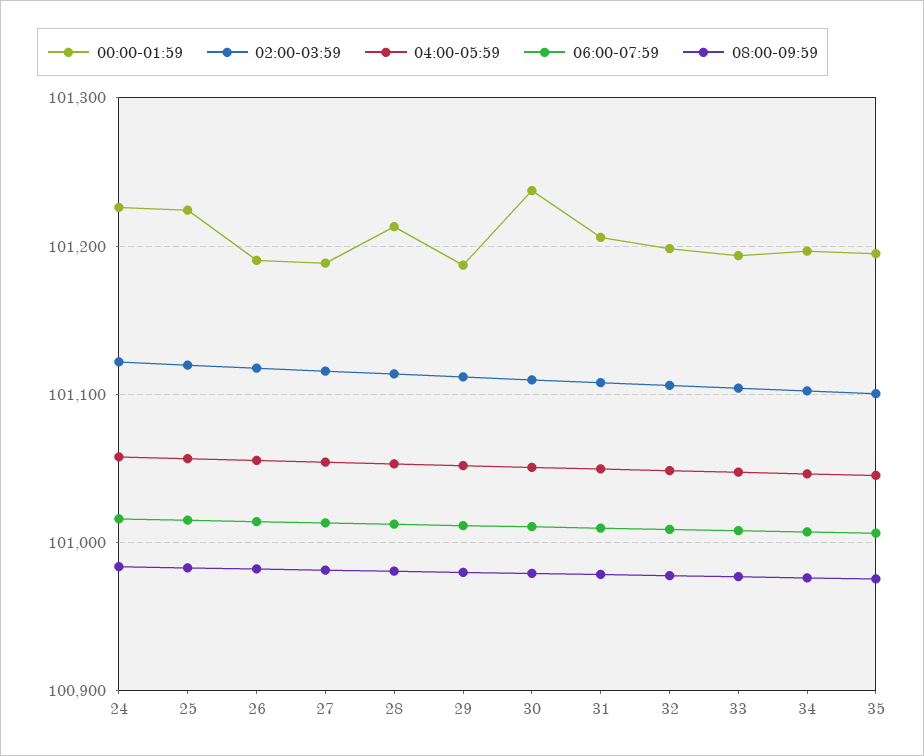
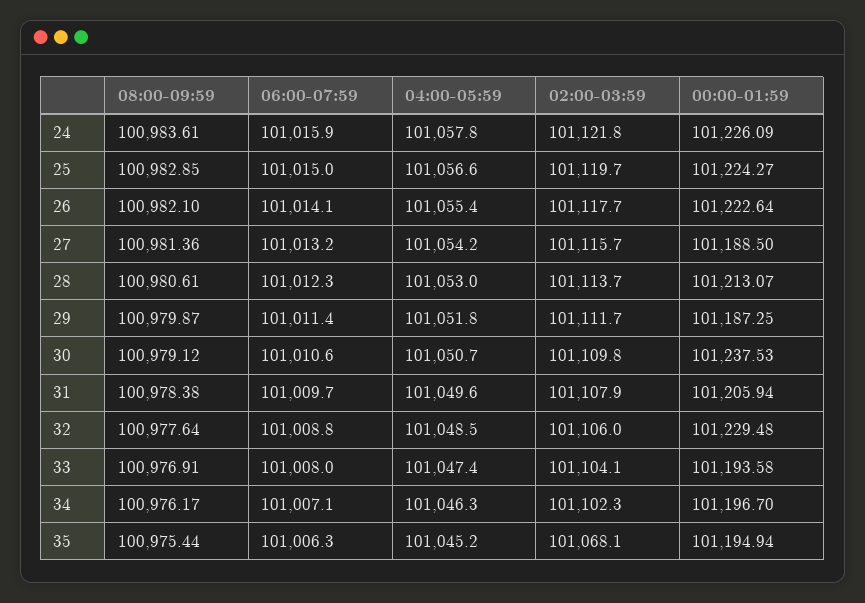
  {
    "00:00-01:59": {
      "24": 101226.09,
      "25": 101224.27,
-     "26": 101190,
+     "26": 101222.64,
      "27": 101188.5,
      "28": 101213.07,
      "29": 101187.25,
      "30": 101237.53,
      "31": 101205.94,
-     "32": 101200,
+     "32": 101229.48,
      "33": 101193.58,
      "34": 101196.7,
      "35": 101194.94
    },
    "02:00-03:59": {
      "24": 101121.8,
      "25": 101119.7,
      "26": 101117.7,
      "27": 101115.7,
      "28": 101113.7,
      "29": 101111.7,
      "30": 101109.8,
      "31": 101107.9,
      "32": 101106,
      "33": 101104.1,
      "34": 101102.3,
-     "35": 101100
+     "35": 101068.1
    },
    "04:00-05:59": {
      "24": 101057.8,
      "25": 101056.6,
      "26": 101055.4,
      "27": 101054.2,
      "28": 101053,
      "29": 101051.8,
      "30": 101050.7,
      "31": 101049.6,
      "32": 101048.5,
      "33": 101047.4,
      "34": 101046.3,
      "35": 101045.2
    },
    "06:00-07:59": {
      "24": 101015.9,
      "25": 101015,
      "26": 101014.1,
      "27": 101013.2,
      "28": 101012.3,
      "29": 101011.4,
      "30": 101010.6,
      "31": 101009.7,
      "32": 101008.8,
      "33": 101008,
      "34": 101007.1,
      "35": 101006.3
    },
    "08:00-09:59": {
      "24": 100983.61,
      "25": 100982.85,
      "26": 100982.1,
      "27": 100981.36,
      "28": 100980.61,
      "29": 100979.87,
      "30": 100979.12,
      "31": 100978.38,
      "32": 100977.64,
      "33": 100976.91,
      "34": 100976.17,
      "35": 100975.44
    }
  }

